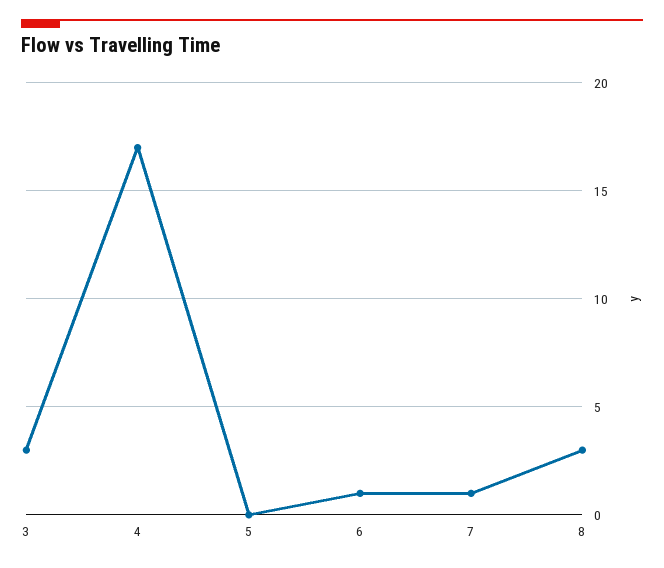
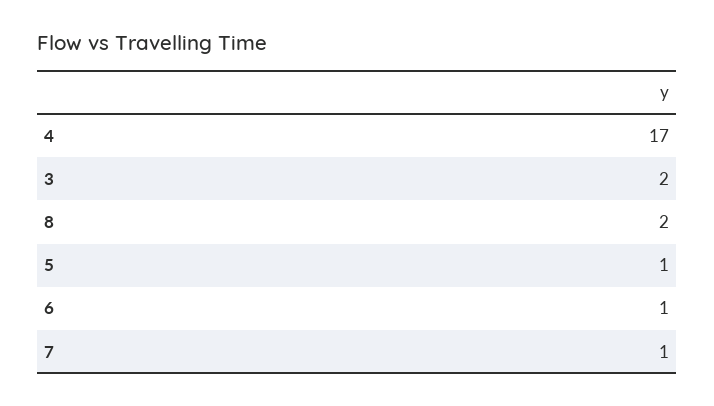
  {
-   "3": 3,
+   "3": 2,
    "4": 17,
-   "5": 0,
+   "5": 1,
    "6": 1,
    "7": 1,
-   "8": 3
+   "8": 2
  }

